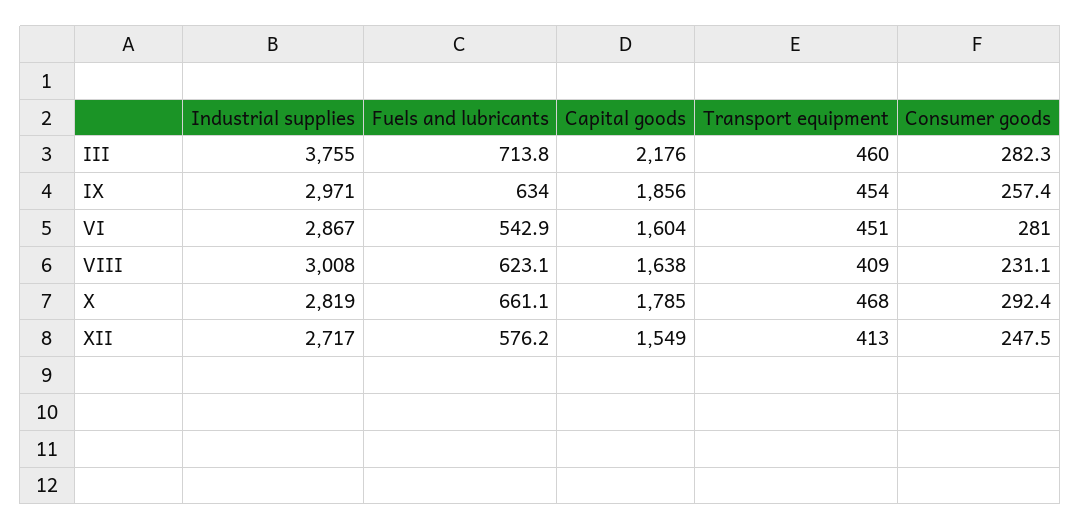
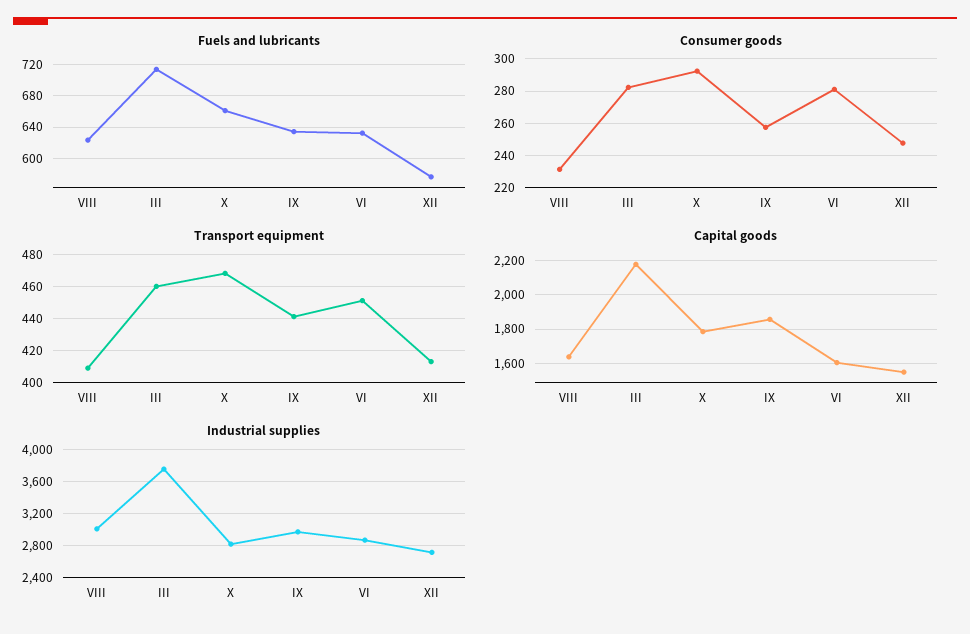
  {
    "Industrial supplies": {
      "III": 3755,
      "IX": 2971,
      "VI": 2867,
      "VIII": 3008,
      "X": 2819,
      "XII": 2717
    },
    "Fuels and lubricants": {
      "III": 713.8,
      "IX": 634,
-     "VI": 542.9,
+     "VI": 630,
      "VIII": 623.1,
      "X": 661.1,
      "XII": 576.2
    },
    "Capital goods": {
      "III": 2176,
      "IX": 1856,
      "VI": 1604,
      "VIII": 1638,
      "X": 1785,
      "XII": 1549
    },
    "Transport equipment": {
      "III": 460,
-     "IX": 454,
+     "IX": 440,
      "VI": 451,
      "VIII": 409,
      "X": 468,
      "XII": 413
    },
    "Consumer goods": {
      "III": 282.3,
      "IX": 257.4,
      "VI": 281,
      "VIII": 231.1,
      "X": 292.4,
      "XII": 247.5
    }
  }

